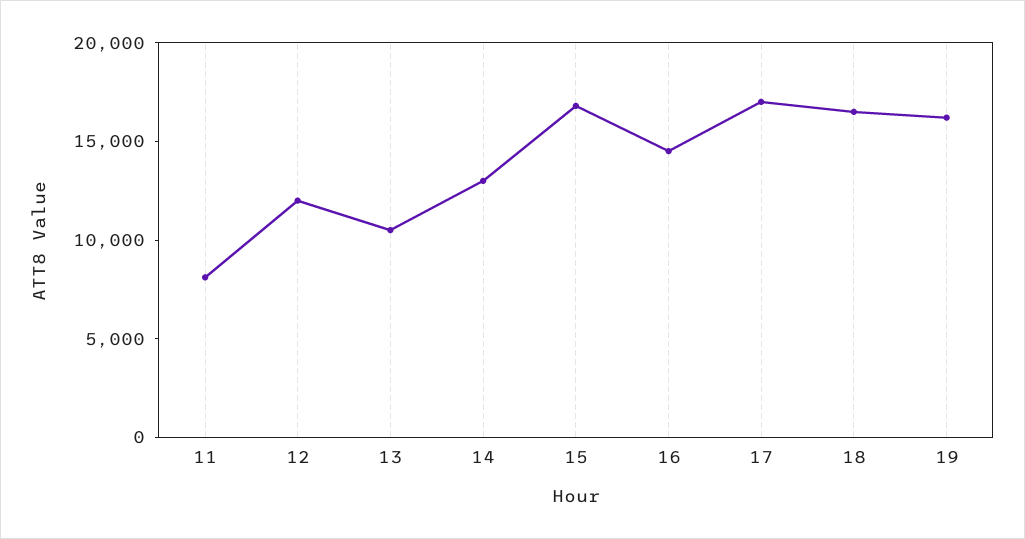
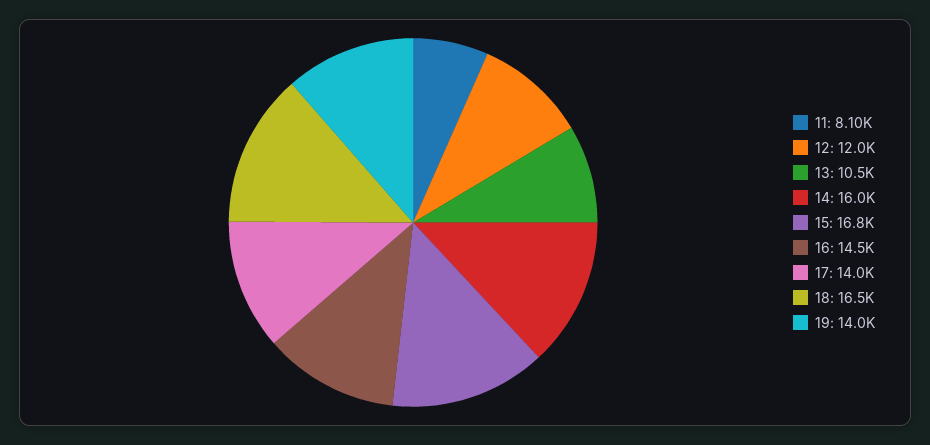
  {
    "11": 8100,
    "12": 12000,
    "13": 10500,
-   "14": 13000,
+   "14": 16000,
    "15": 16800,
    "16": 14500,
-   "17": 17000,
+   "17": 14000,
    "18": 16500,
-   "19": 16000
+   "19": 14000
  }

